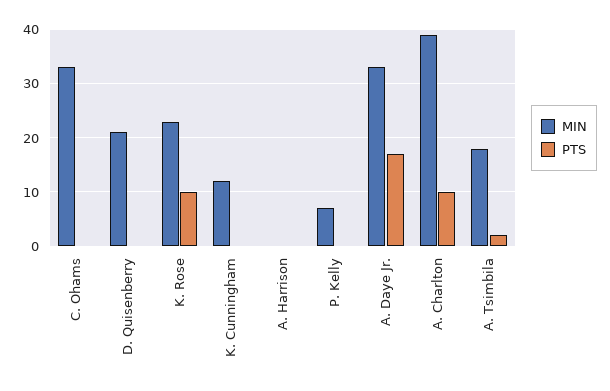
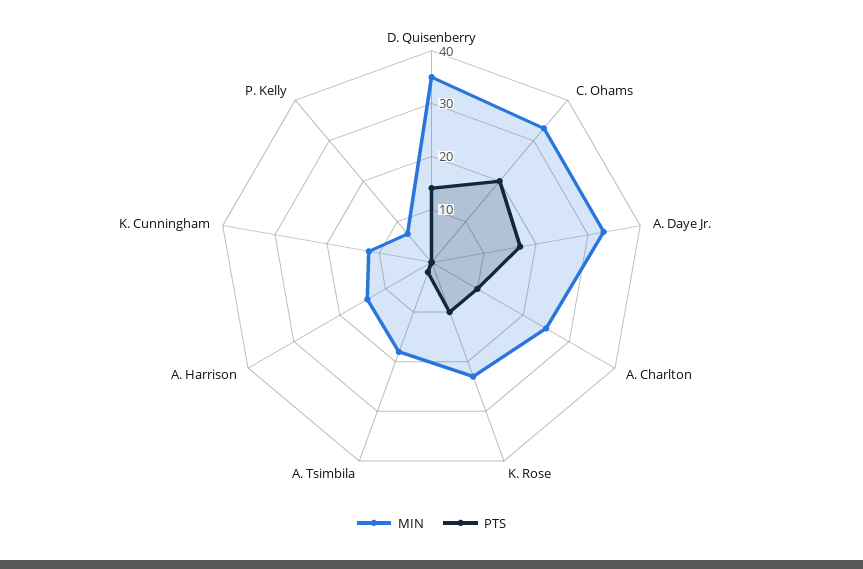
  {
    "MIN": {
      "C. Ohams": 35,
-     "D. Quisenberry": 20,
+     "D. Quisenberry": 35,
      "K. Rose": 25,
      "K. Cunningham": 10,
-     "A. Harrison": 0,
+     "A. Harrison": 15,
      "P. Kelly": 5,
      "A. Daye Jr.": 35,
-     "A. Charlton": 40,
+     "A. Charlton": 25,
      "A. Tsimbila": 20
    },
    "PTS": {
-     "C. Ohams": 0,
+     "C. Ohams": 20,
-     "D. Quisenberry": 0,
+     "D. Quisenberry": 15,
      "K. Rose": 10,
      "K. Cunningham": 0,
      "A. Harrison": 0,
      "P. Kelly": 0,
      "A. Daye Jr.": 15,
      "A. Charlton": 10,
      "A. Tsimbila": 0
    }
  }

